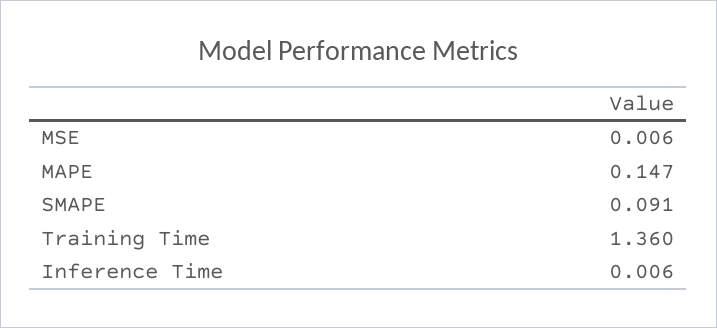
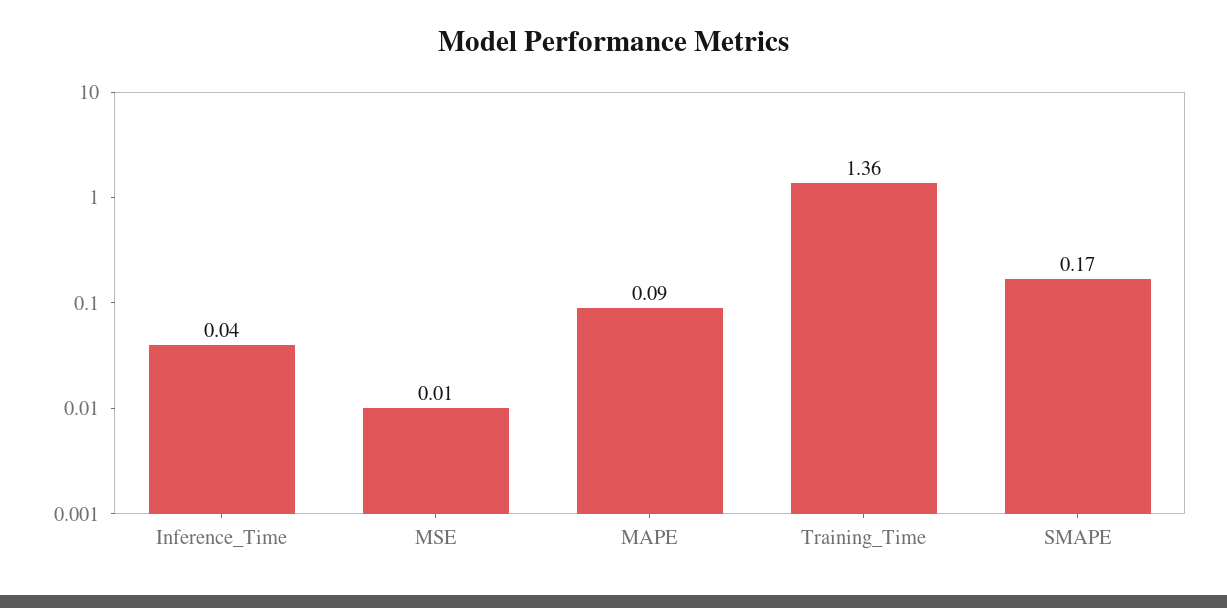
  {
    "MSE": 0.006,
-   "MAPE": 0.147,
+   "MAPE": 0.09,
-   "SMAPE": 0.091,
+   "SMAPE": 0.17,
    "Training Time": 1.36,
-   "Inference Time": 0.006
+   "Inference Time": 0.04
  }

